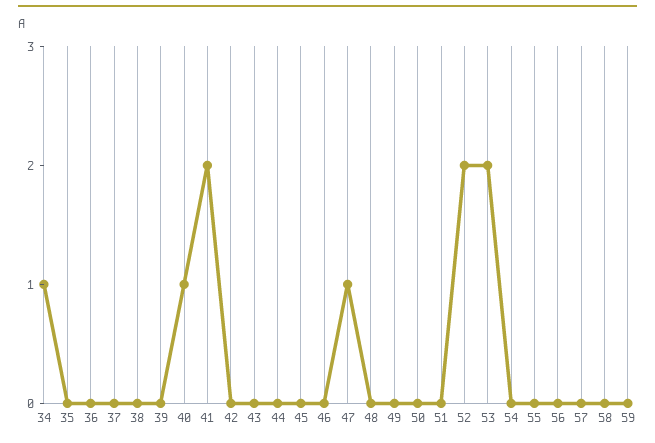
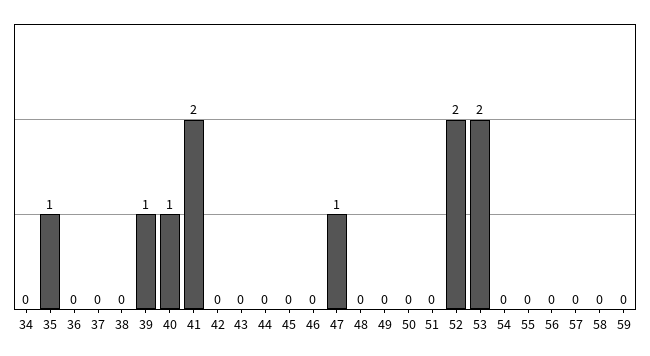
  {
-   "34": 1,
+   "34": 0,
-   "35": 0,
+   "35": 1,
    "36": 0,
    "37": 0,
    "38": 0,
-   "39": 0,
+   "39": 1,
    "40": 1,
    "41": 2,
    "42": 0,
    "43": 0,
    "44": 0,
    "45": 0,
    "46": 0,
    "47": 1,
    "48": 0,
    "49": 0,
    "50": 0,
    "51": 0,
    "52": 2,
    "53": 2,
    "54": 0,
    "55": 0,
    "56": 0,
    "57": 0,
    "58": 0,
    "59": 0
  }

